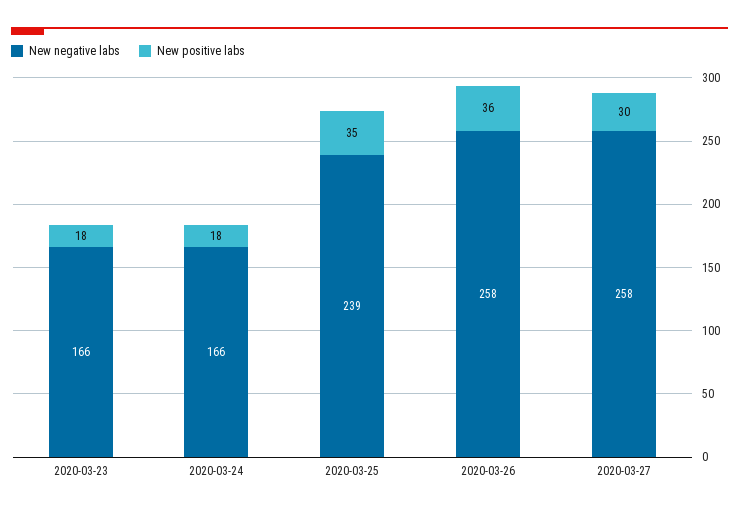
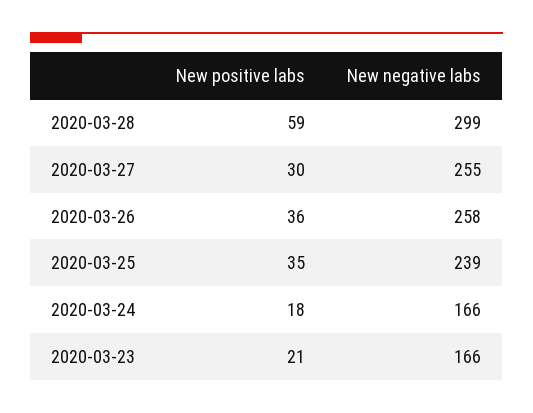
  {
    "New negative labs": {
      "2020-03-23": 166,
      "2020-03-24": 166,
      "2020-03-25": 239,
      "2020-03-26": 258,
-     "2020-03-27": 258
+     "2020-03-27": 255,
+     "2020-03-28": 299
    },
    "New positive labs": {
-     "2020-03-23": 18,
+     "2020-03-23": 21,
      "2020-03-24": 18,
      "2020-03-25": 35,
      "2020-03-26": 36,
-     "2020-03-27": 30
+     "2020-03-27": 30,
+     "2020-03-28": 59
    }
  }

